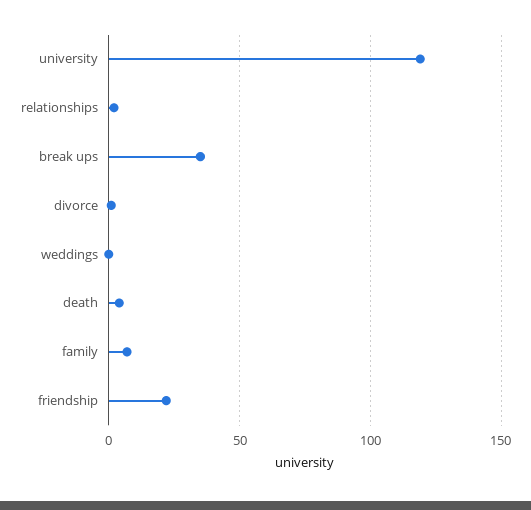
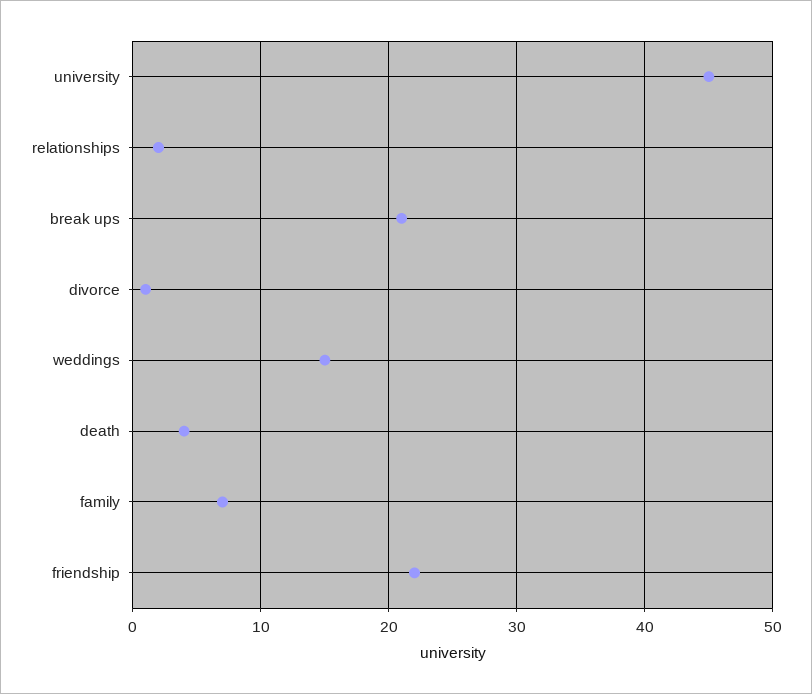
  {
-   "university": 120,
+   "university": 45,
    "relationships": 2,
-   "break ups": 35,
+   "break ups": 21,
    "divorce": 1,
-   "weddings": 0,
+   "weddings": 15,
    "death": 4,
    "family": 7,
    "friendship": 22
  }

